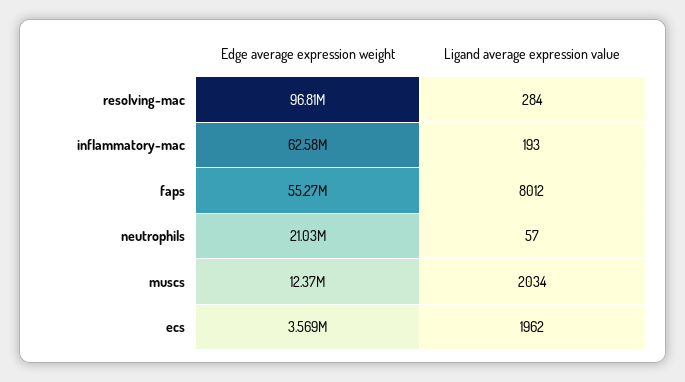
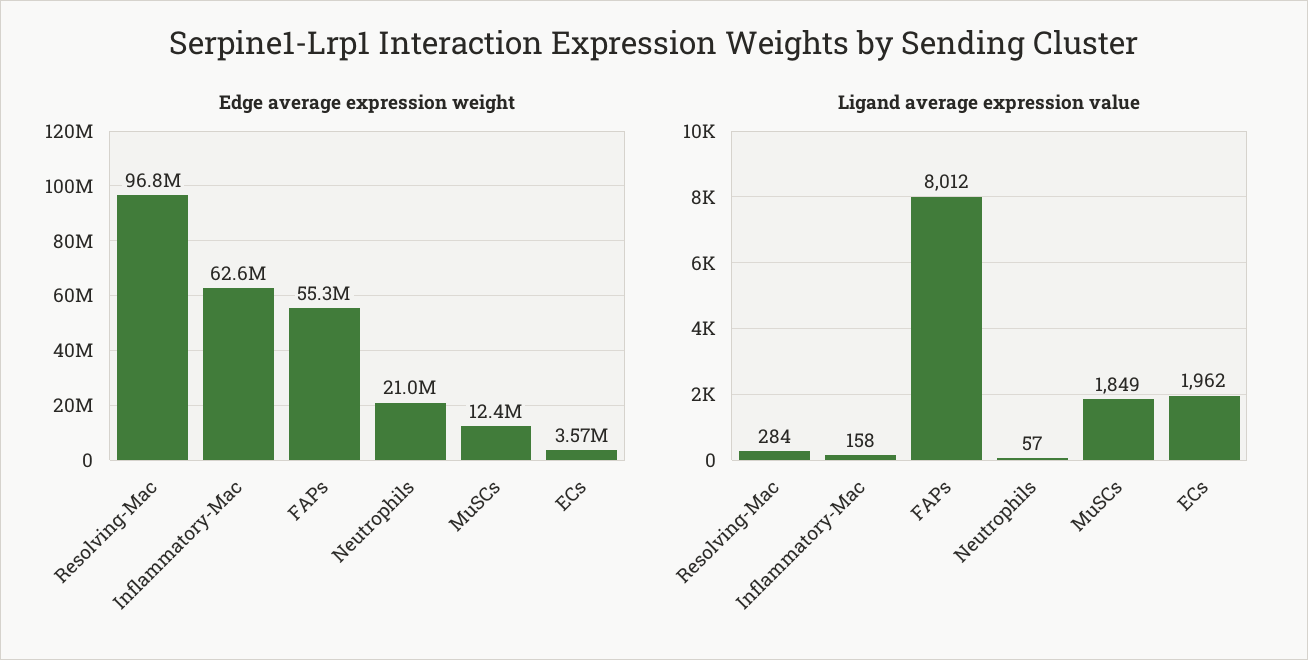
  {
    "Edge average expression weight": {
      "resolving-mac": 96810000,
      "inflammatory-mac": 62580000,
      "faps": 55270000,
      "neutrophils": 21030000,
      "muscs": 12370000,
      "ecs": 3569000
    },
    "Ligand average expression value": {
      "resolving-mac": 284,
-     "inflammatory-mac": 193,
+     "inflammatory-mac": 158,
      "faps": 8012,
      "neutrophils": 57,
-     "muscs": 2034,
+     "muscs": 1849,
      "ecs": 1962
    }
  }

